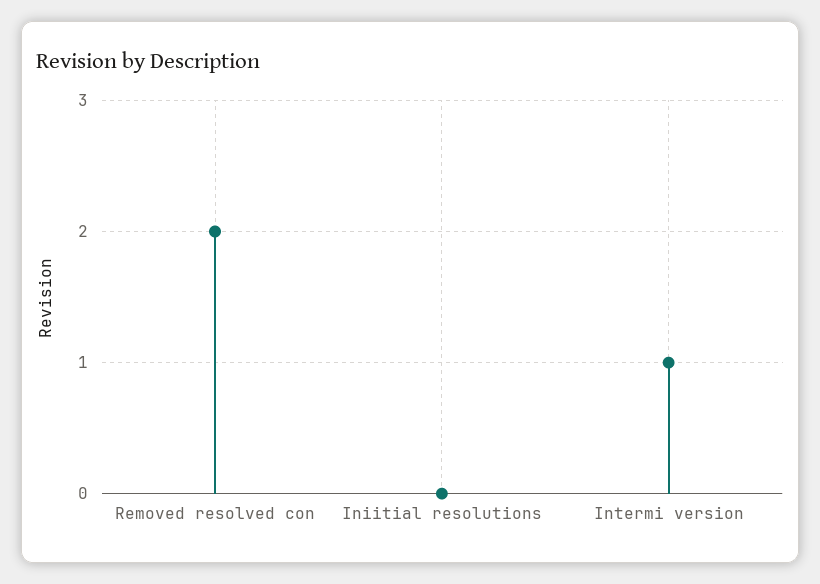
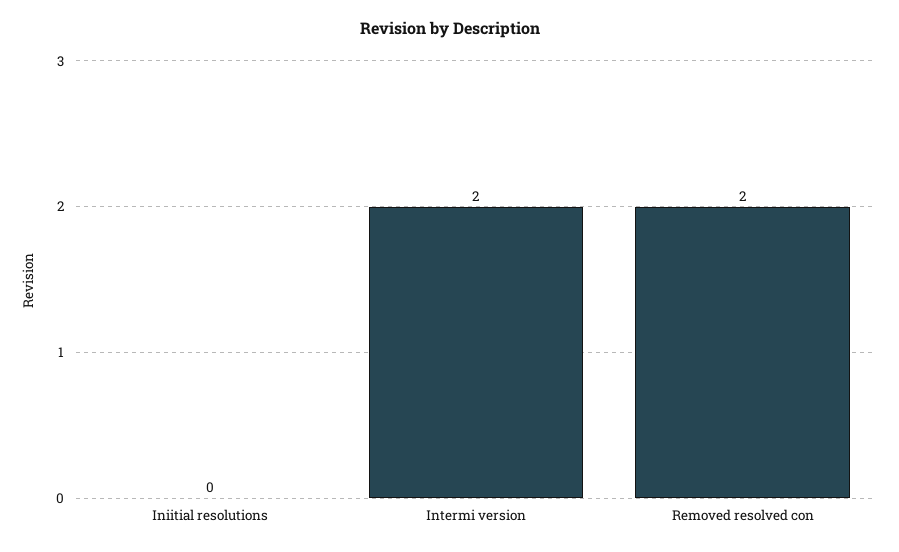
  {
    "Removed resolved con": 2,
    "Iniitial resolutions": 0,
-   "Intermi version": 1
+   "Intermi version": 2
  }

